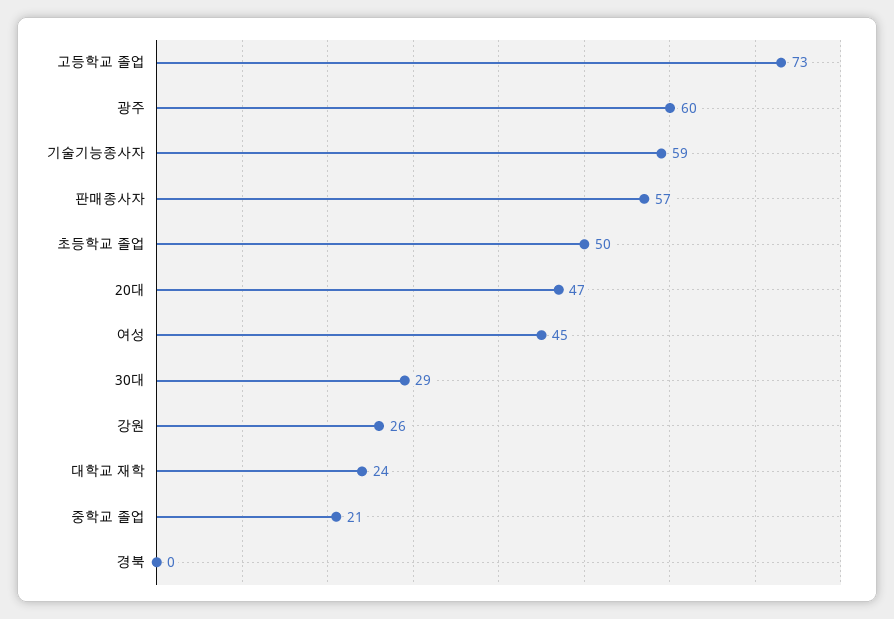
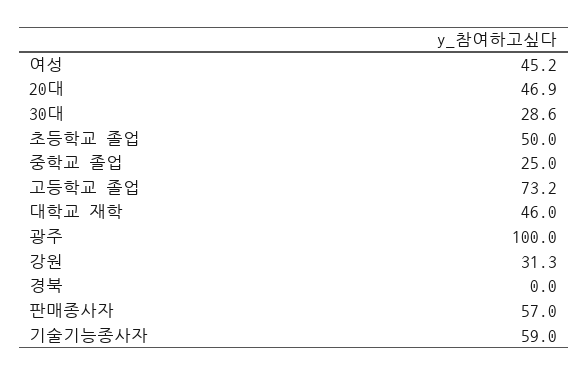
  {
    "고등학교 졸업": 73.2,
-   "광주": 60,
+   "광주": 100,
    "기술기능종사자": 59,
    "판매종사자": 57,
    "초등학교 졸업": 50,
    "20대": 46.9,
    "여성": 45.2,
    "30대": 28.6,
-   "강원": 26,
+   "강원": 31.3,
-   "대학교 재학": 24,
+   "대학교 재학": 46,
-   "중학교 졸업": 21,
+   "중학교 졸업": 25,
    "경북": 0
  }

